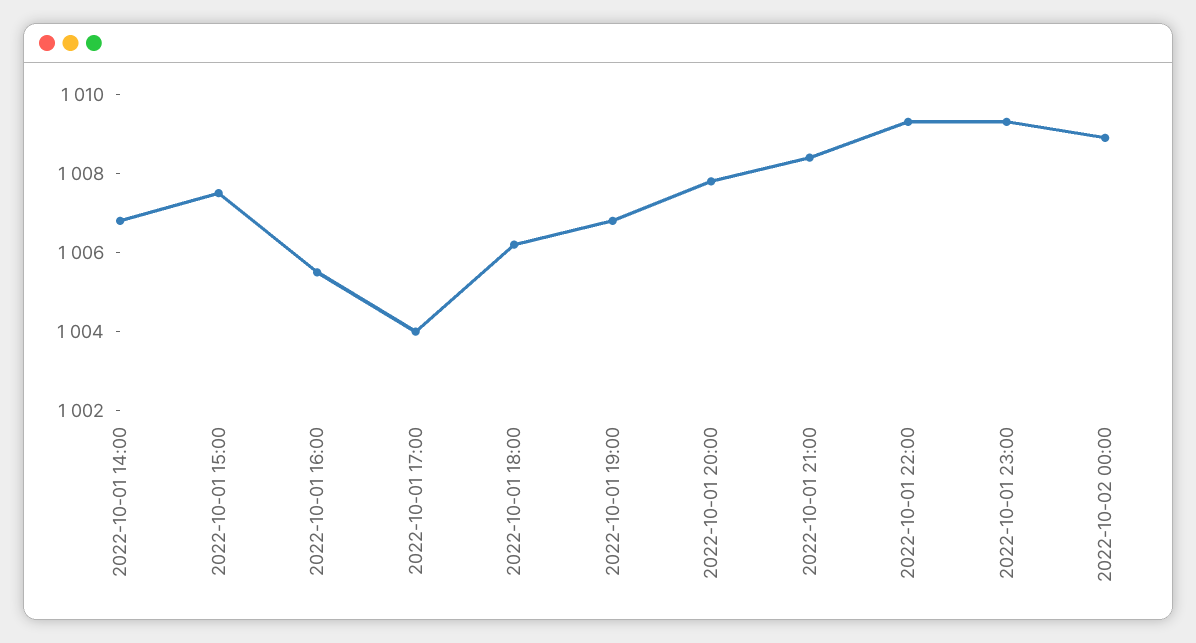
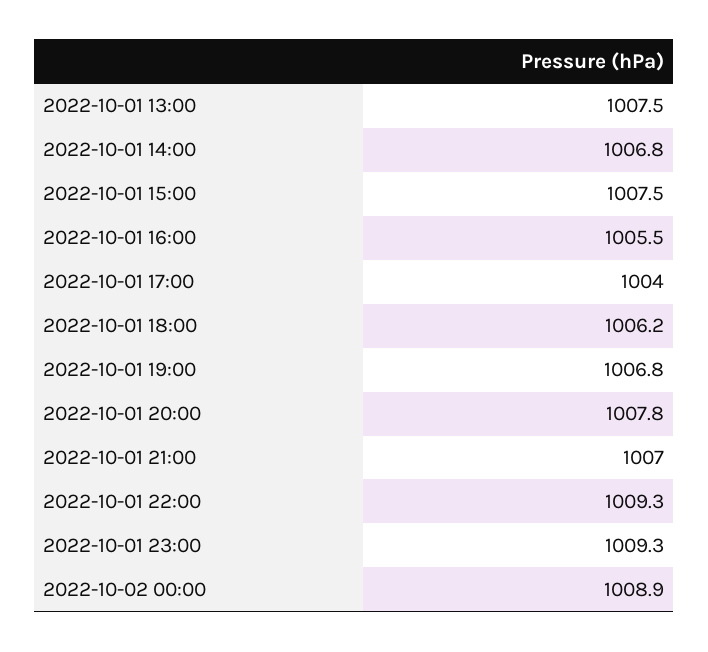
  {
    "2022-10-01 14:00": 1006.8,
    "2022-10-01 15:00": 1007.5,
    "2022-10-01 16:00": 1005.5,
    "2022-10-01 17:00": 1004,
    "2022-10-01 18:00": 1006.2,
    "2022-10-01 19:00": 1006.8,
    "2022-10-01 20:00": 1007.8,
-   "2022-10-01 21:00": 1008.5,
+   "2022-10-01 21:00": 1007,
    "2022-10-01 22:00": 1009.3,
    "2022-10-01 23:00": 1009.3,
-   "2022-10-02 00:00": 1008.9
+   "2022-10-02 00:00": 1008.9,
+   "2022-10-01 13:00": 1007.5
  }

